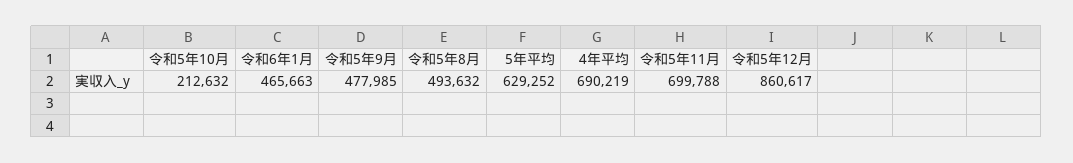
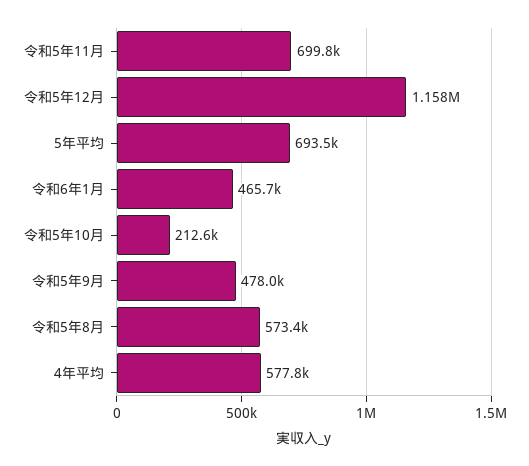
  {
    "令和5年10月": 212632,
    "令和6年1月": 465663,
    "令和5年9月": 477985,
-   "令和5年8月": 493632,
+   "令和5年8月": 573400,
-   "5年平均": 629252,
+   "5年平均": 693500,
-   "4年平均": 690219,
+   "4年平均": 577800,
    "令和5年11月": 699788,
-   "令和5年12月": 860617
+   "令和5年12月": 1158000
  }

